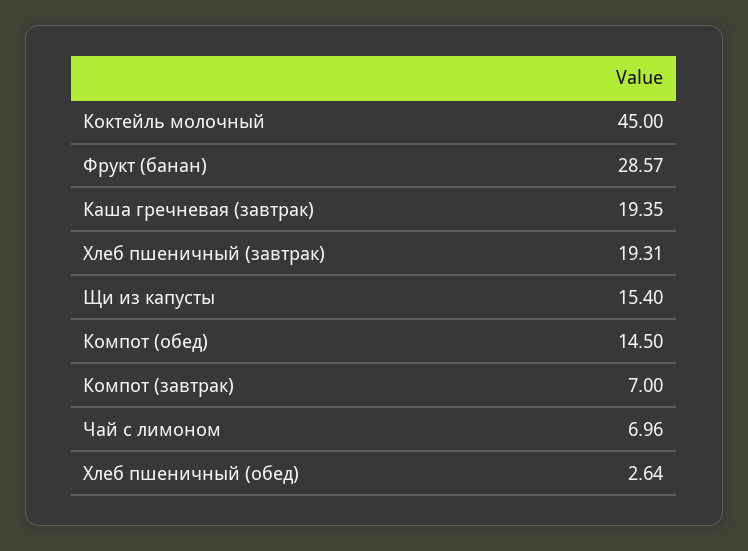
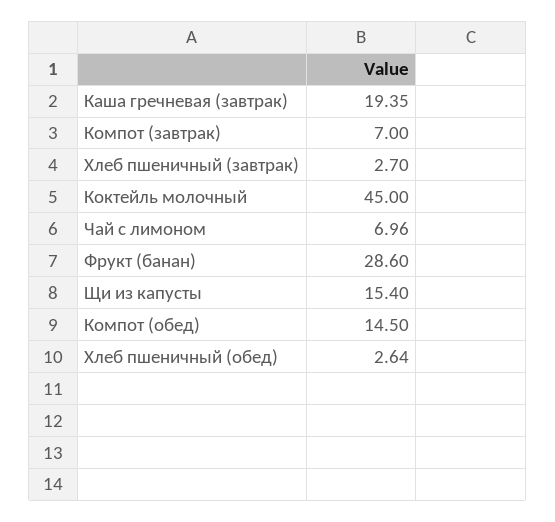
  {
    "Коктейль молочный": 45,
-   "Фрукт (банан)": 28.57,
+   "Фрукт (банан)": 28.6,
    "Каша гречневая (завтрак)": 19.35,
-   "Хлеб пшеничный (завтрак)": 19.31,
+   "Хлеб пшеничный (завтрак)": 2.7,
    "Щи из капусты": 15.4,
    "Компот (обед)": 14.5,
    "Компот (завтрак)": 7,
    "Чай с лимоном": 6.96,
    "Хлеб пшеничный (обед)": 2.64
  }

